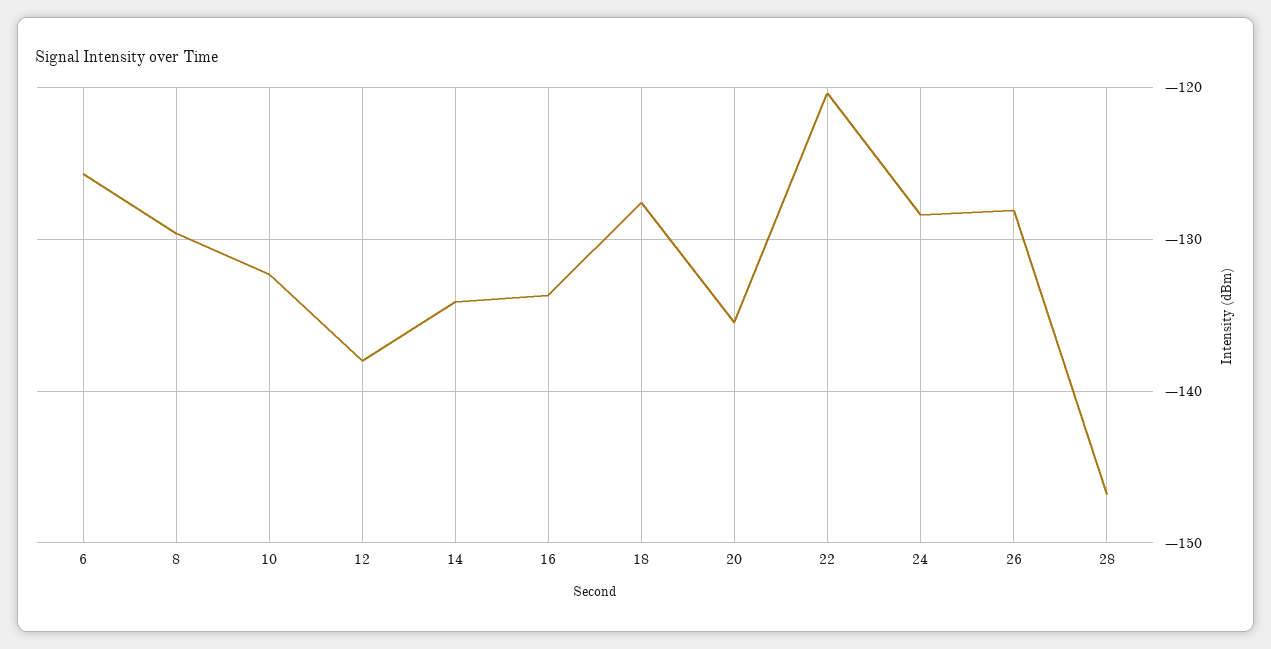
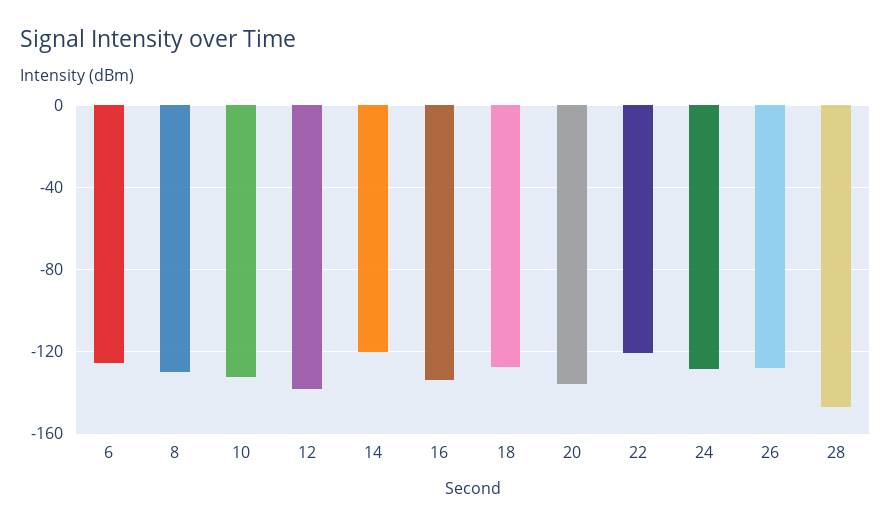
  {
    "6": -126,
    "8": -130,
    "10": -132,
    "12": -138,
-   "14": -134,
+   "14": -120,
    "16": -134,
    "18": -128,
    "20": -136,
    "22": -120,
    "24": -128,
    "26": -128,
    "28": -147
  }

